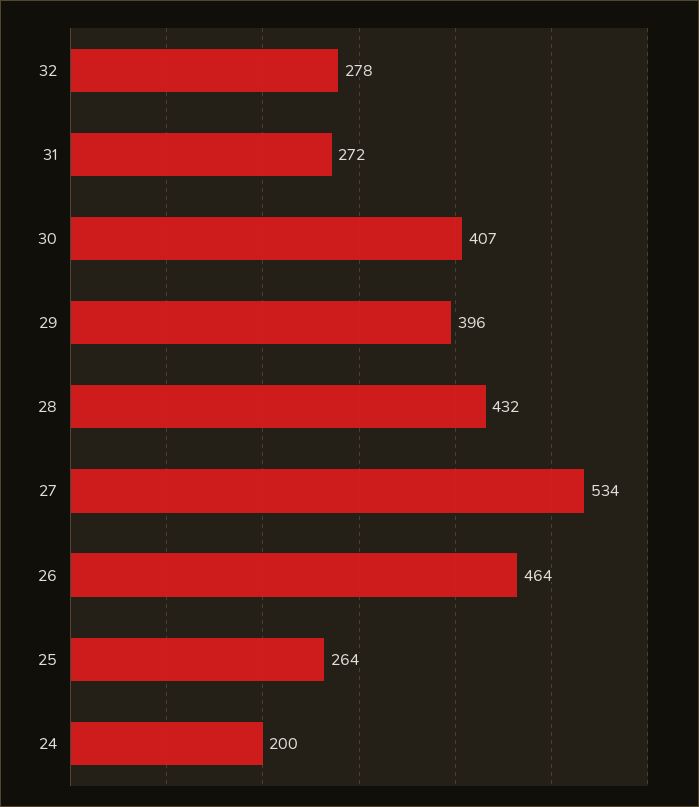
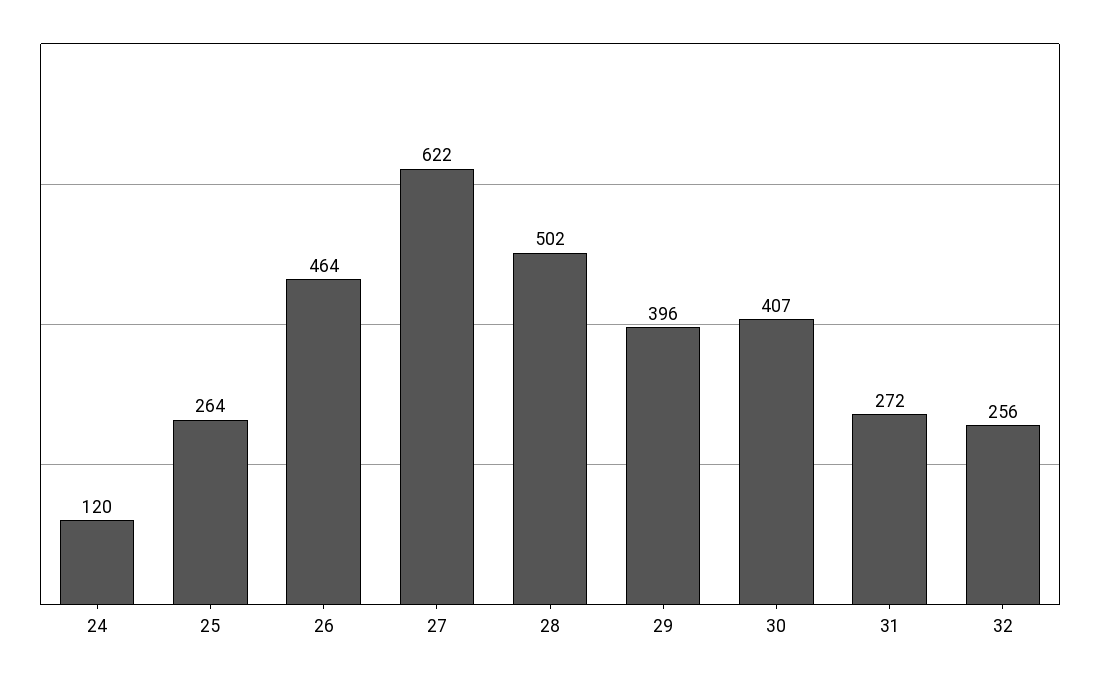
  {
-   "32": 278,
+   "32": 256,
    "31": 272,
    "30": 407,
    "29": 396,
-   "28": 432,
+   "28": 502,
-   "27": 534,
+   "27": 622,
    "26": 464,
    "25": 264,
-   "24": 200
+   "24": 120
  }

